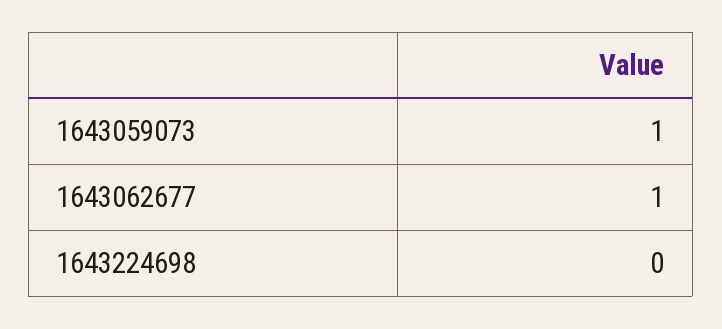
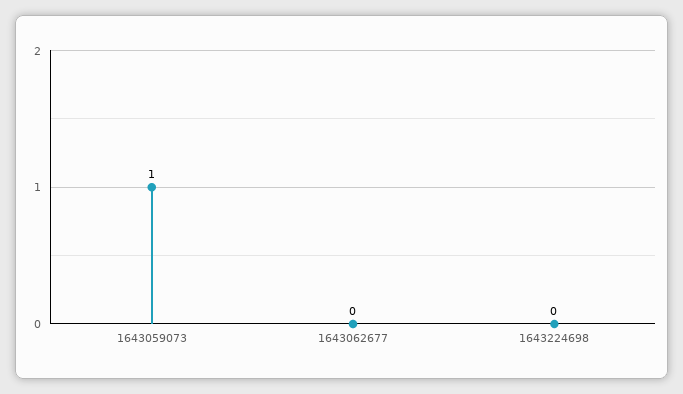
  {
    "1643059073": 1,
-   "1643062677": 1,
+   "1643062677": 0,
    "1643224698": 0
  }

